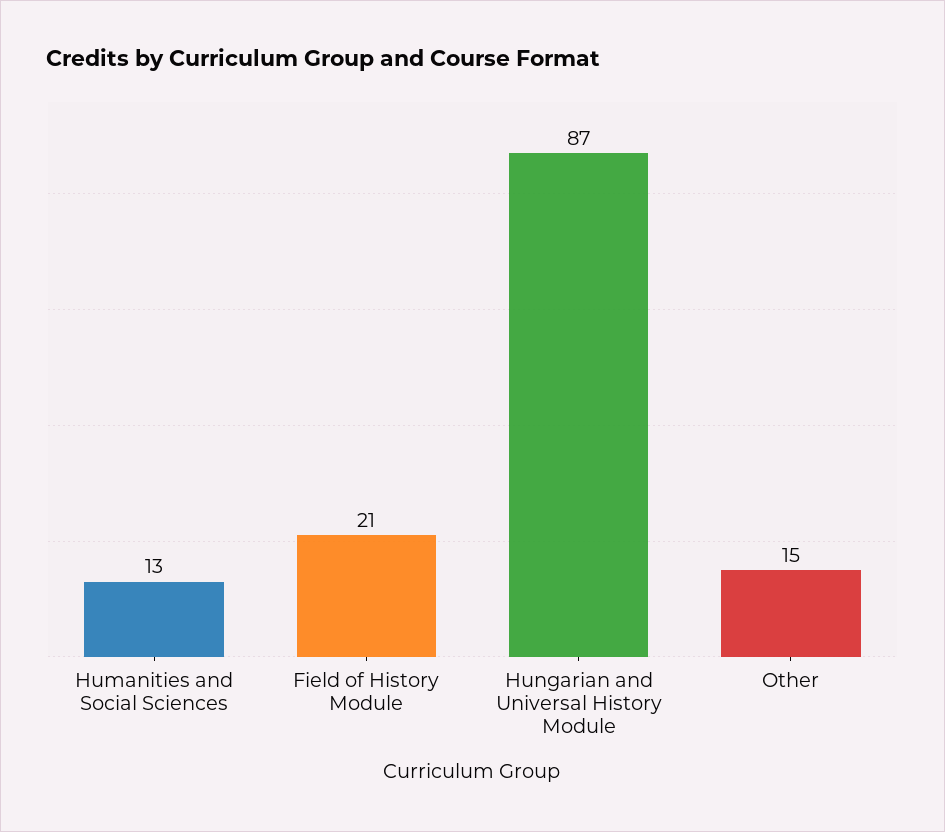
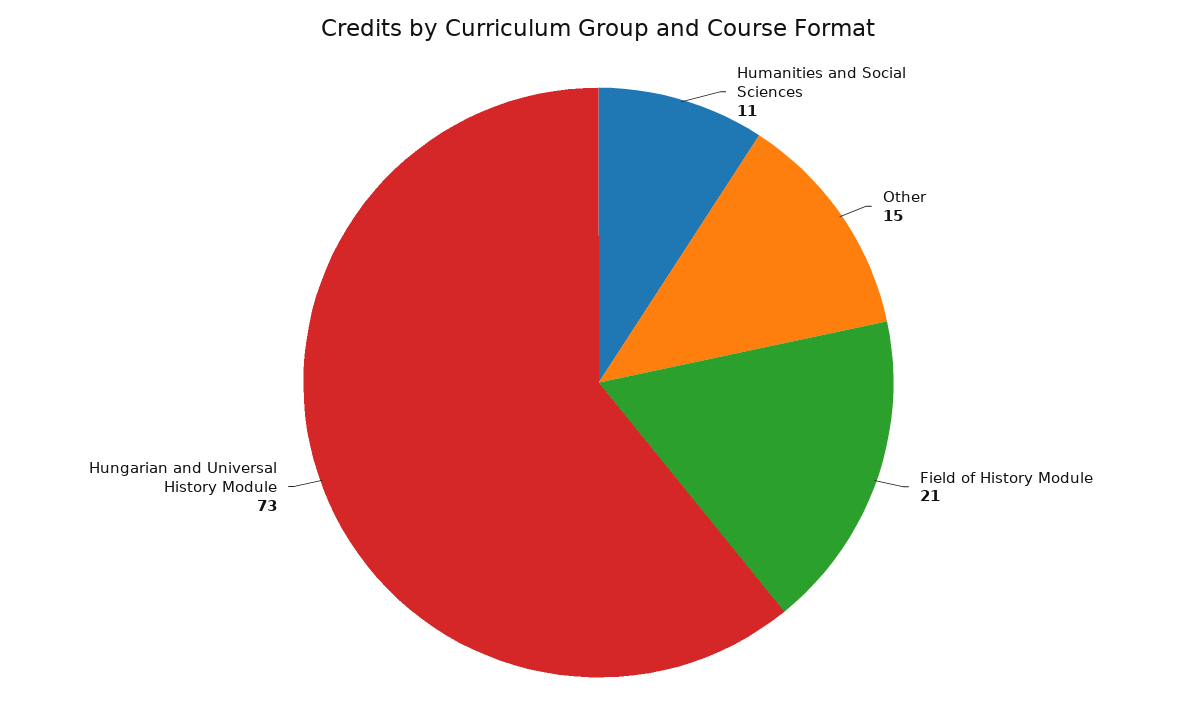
  {
-   "Humanities and Social Sciences": 13,
+   "Humanities and Social Sciences": 11,
    "Field of History Module": 21,
-   "Hungarian and Universal History Module": 87,
+   "Hungarian and Universal History Module": 73,
    "Other": 15
  }

